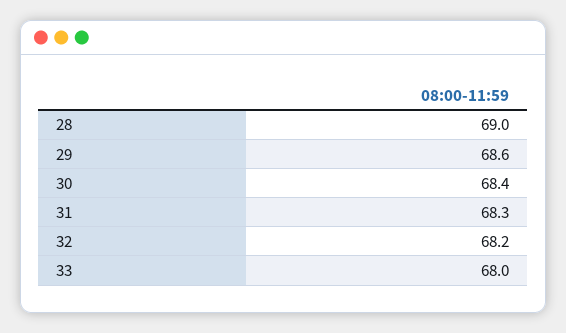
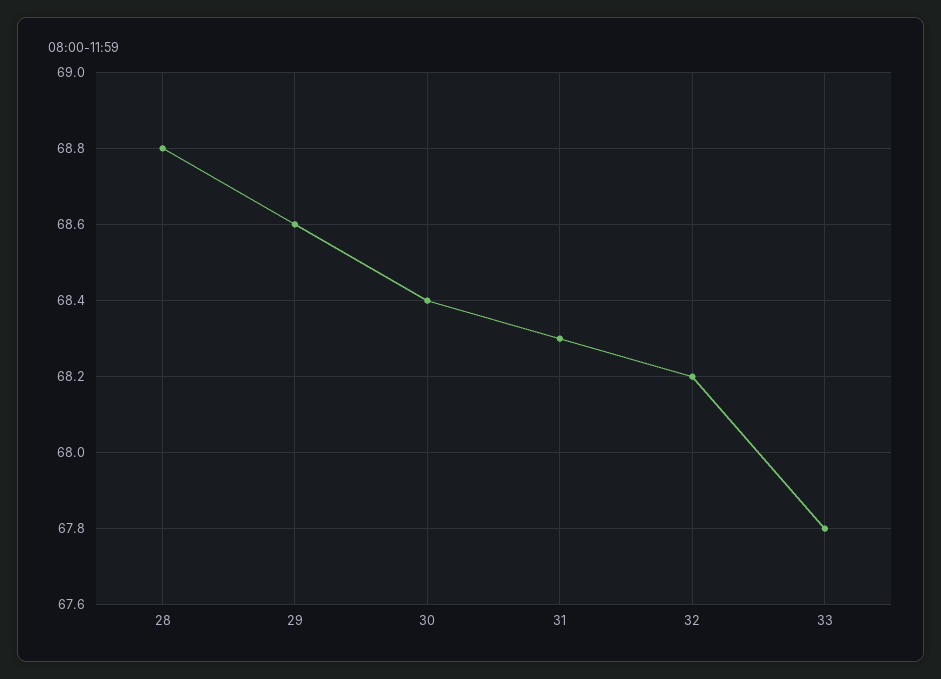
  {
-   "28": 69,
+   "28": 68.8,
    "29": 68.6,
    "30": 68.4,
    "31": 68.3,
    "32": 68.2,
-   "33": 68
+   "33": 67.8
  }

